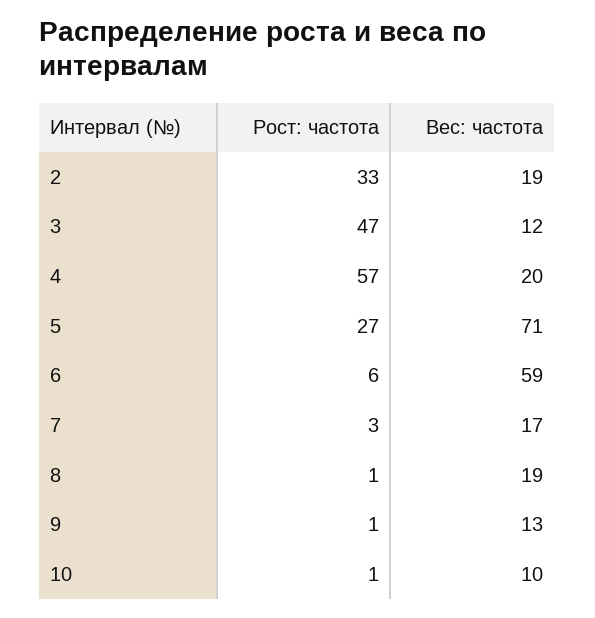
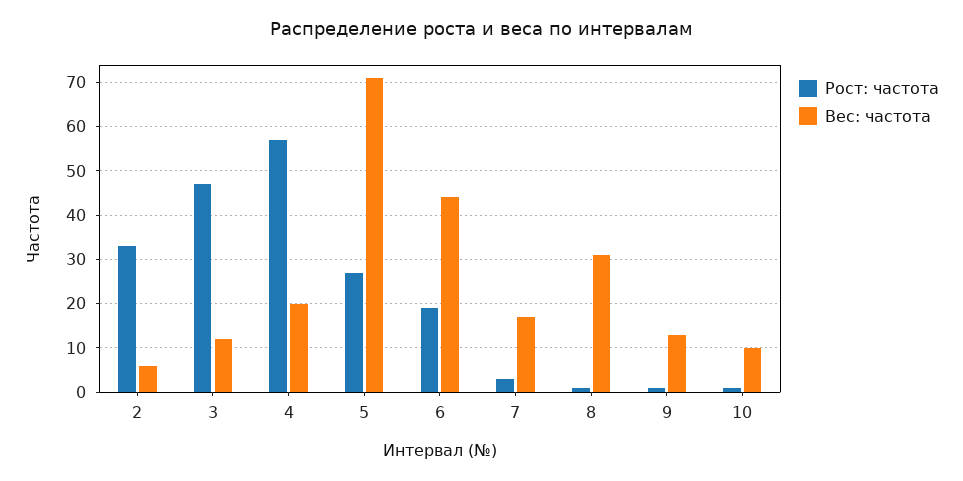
  {
    "Рост: частота": {
      "2": 33,
      "3": 47,
      "4": 57,
      "5": 27,
-     "6": 6,
+     "6": 20,
      "7": 3,
      "8": 1,
      "9": 1,
      "10": 1
    },
    "Вес: частота": {
-     "2": 19,
+     "2": 5,
      "3": 12,
      "4": 20,
      "5": 71,
-     "6": 59,
+     "6": 45,
      "7": 17,
-     "8": 19,
+     "8": 30,
      "9": 13,
      "10": 10
    }
  }

